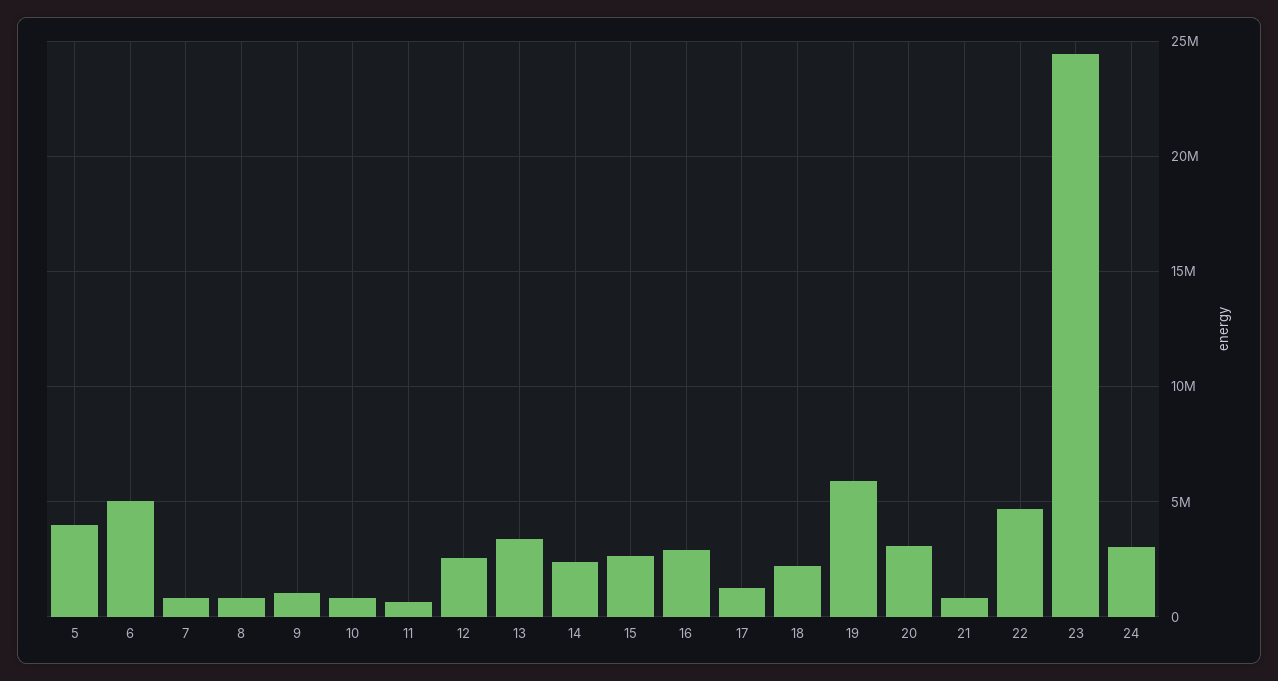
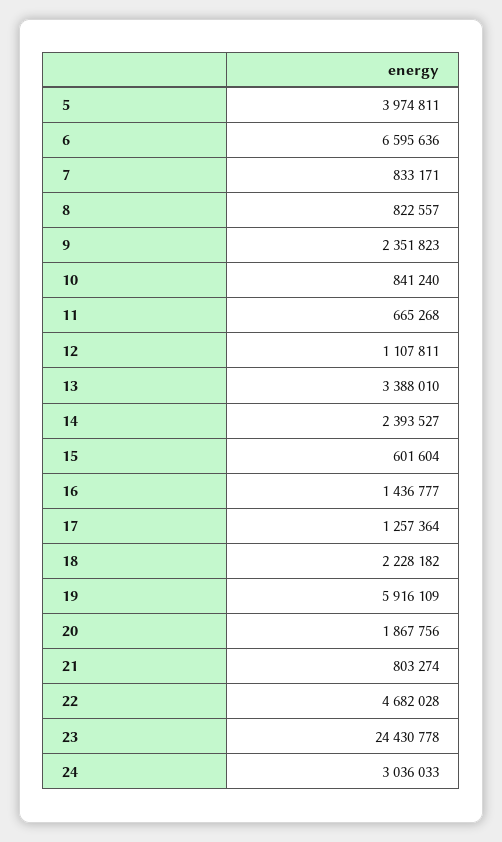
  {
    "5": 3974811,
-   "6": 5000000,
+   "6": 6595636,
    "7": 833171,
    "8": 822557,
-   "9": 1000000,
+   "9": 2351823,
    "10": 841240,
    "11": 665268,
-   "12": 2500000,
+   "12": 1107811,
    "13": 3388010,
    "14": 2393527,
-   "15": 2500000,
+   "15": 601604,
-   "16": 3000000,
+   "16": 1436777,
    "17": 1257364,
    "18": 2228182,
    "19": 5916109,
-   "20": 3000000,
+   "20": 1867756,
    "21": 803274,
    "22": 4682028,
    "23": 24430778,
    "24": 3036033
  }

